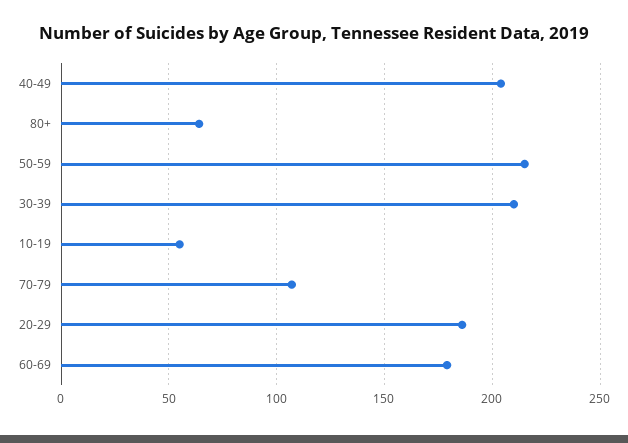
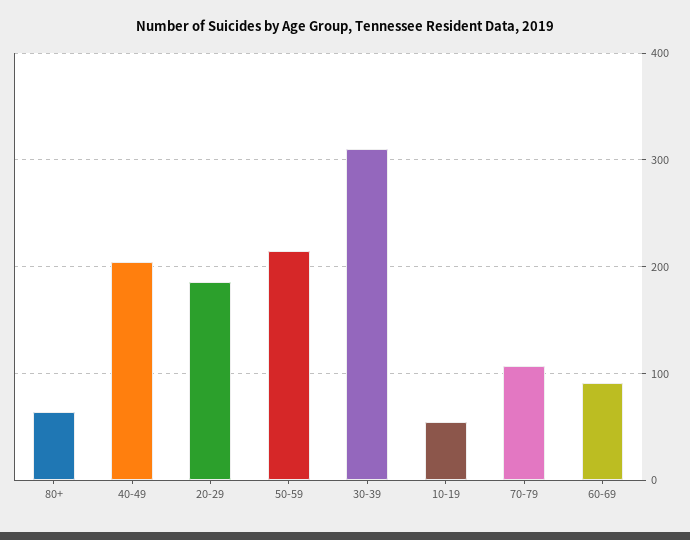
  {
    "40-49": 205,
    "80+": 65,
    "50-59": 215,
-   "30-39": 210,
+   "30-39": 310,
    "10-19": 55,
    "70-79": 105,
    "20-29": 185,
-   "60-69": 180
+   "60-69": 90
  }

